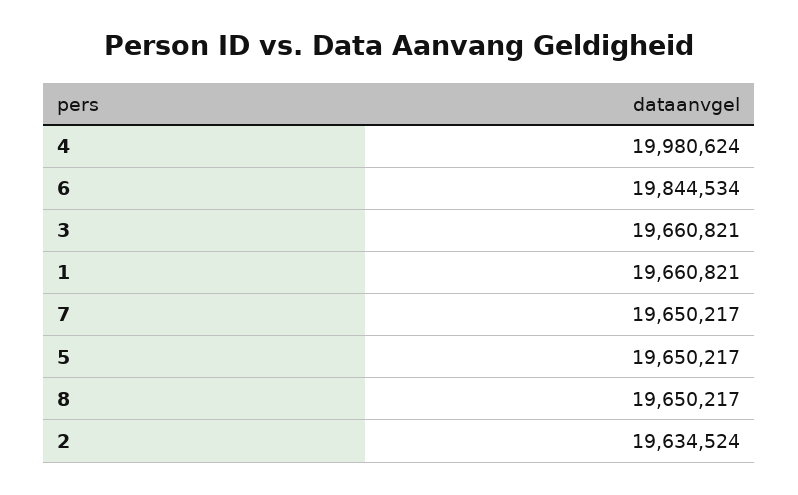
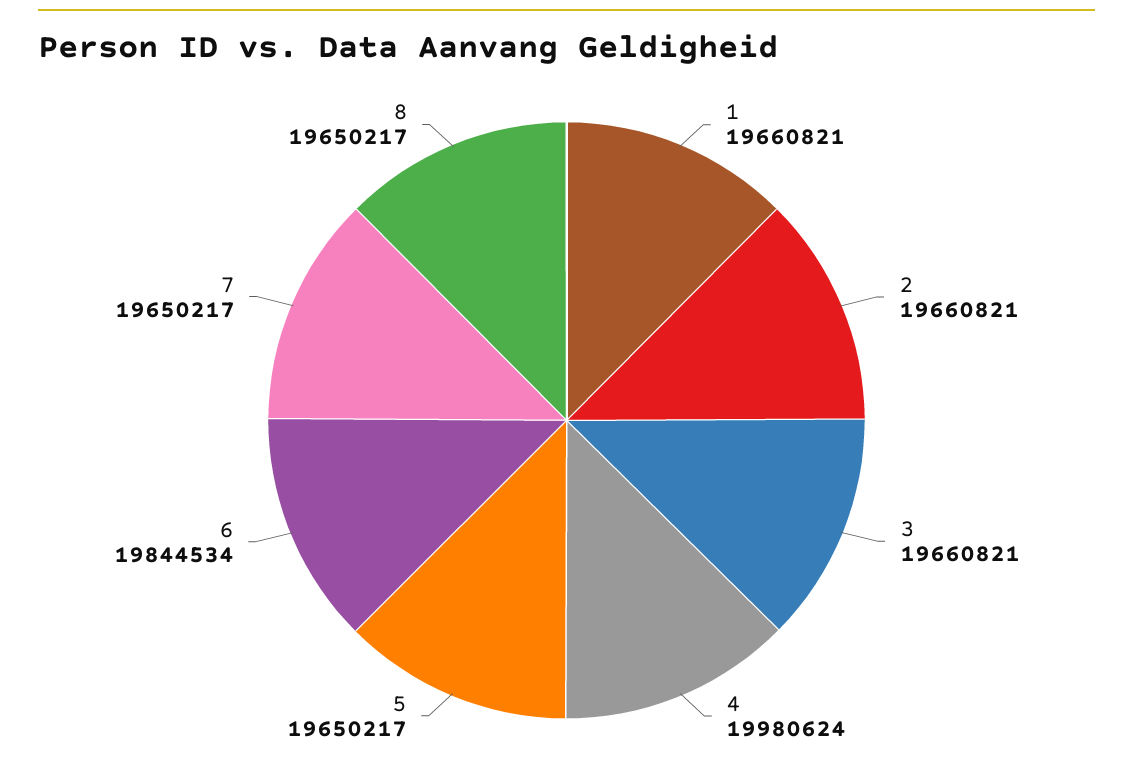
  {
    "4": 19980624,
    "6": 19844534,
    "3": 19660821,
    "1": 19660821,
    "7": 19650217,
    "5": 19650217,
    "8": 19650217,
-   "2": 19634524
+   "2": 19660821
  }

